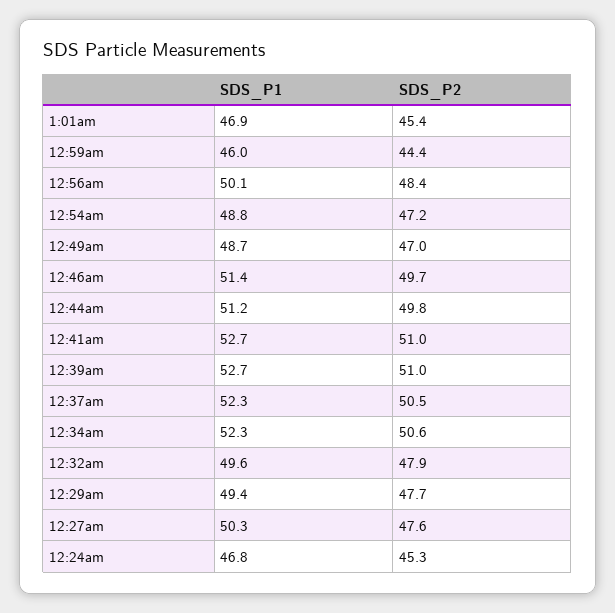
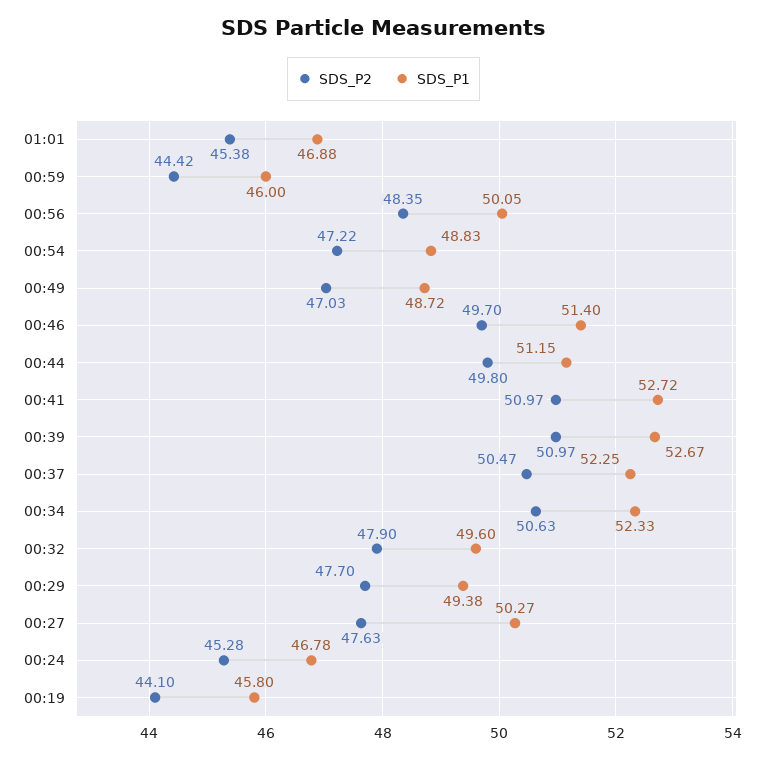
  {
    "SDS_P1": {
      "1:01am": 46.88,
      "12:59am": 46,
      "12:56am": 50.05,
      "12:54am": 48.83,
      "12:49am": 48.72,
      "12:46am": 51.4,
      "12:44am": 51.15,
      "12:41am": 52.72,
      "12:39am": 52.67,
      "12:37am": 52.25,
      "12:34am": 52.33,
      "12:32am": 49.6,
      "12:29am": 49.38,
      "12:27am": 50.27,
-     "12:24am": 46.78
+     "12:24am": 46.78,
+     "00:19": 45.8
    },
    "SDS_P2": {
      "1:01am": 45.38,
      "12:59am": 44.42,
      "12:56am": 48.35,
      "12:54am": 47.22,
      "12:49am": 47.03,
      "12:46am": 49.7,
      "12:44am": 49.8,
      "12:41am": 50.97,
      "12:39am": 50.97,
      "12:37am": 50.47,
      "12:34am": 50.63,
      "12:32am": 47.9,
      "12:29am": 47.7,
      "12:27am": 47.63,
-     "12:24am": 45.28
+     "12:24am": 45.28,
+     "00:19": 44.1
    }
  }

